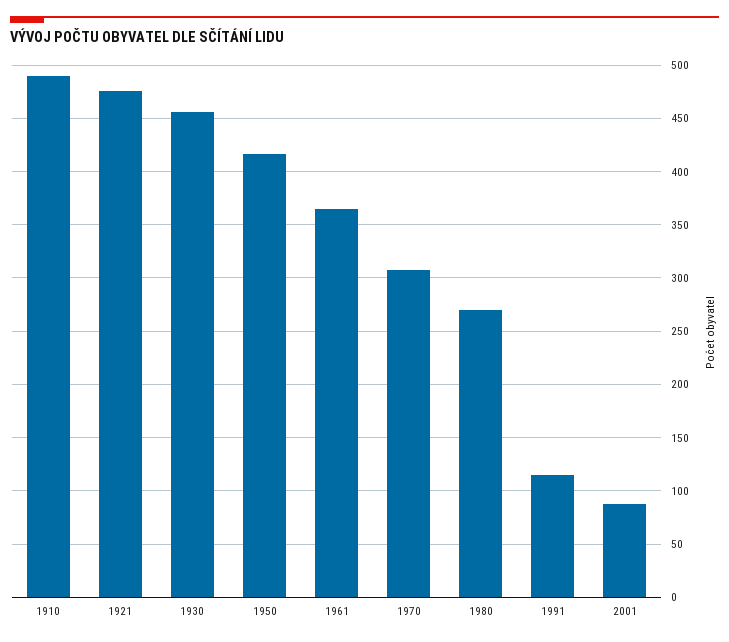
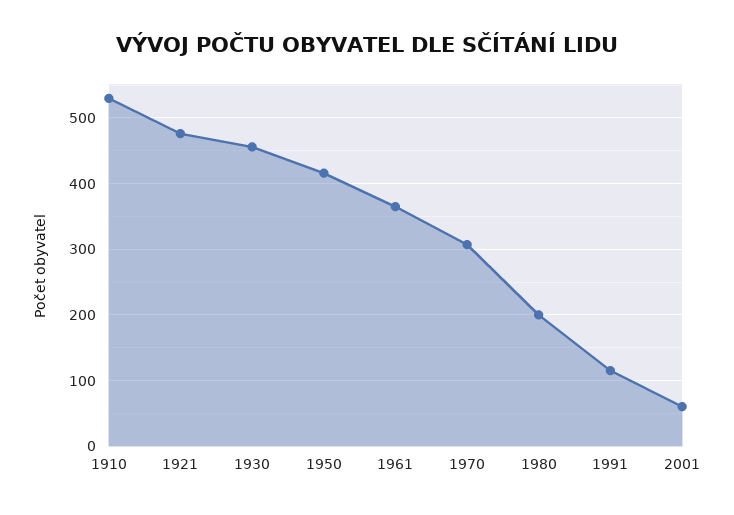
  {
-   "1910": 490,
+   "1910": 530,
    "1921": 480,
    "1930": 460,
    "1950": 420,
    "1961": 370,
    "1970": 310,
-   "1980": 270,
+   "1980": 200,
    "1991": 120,
-   "2001": 90
+   "2001": 60
  }

